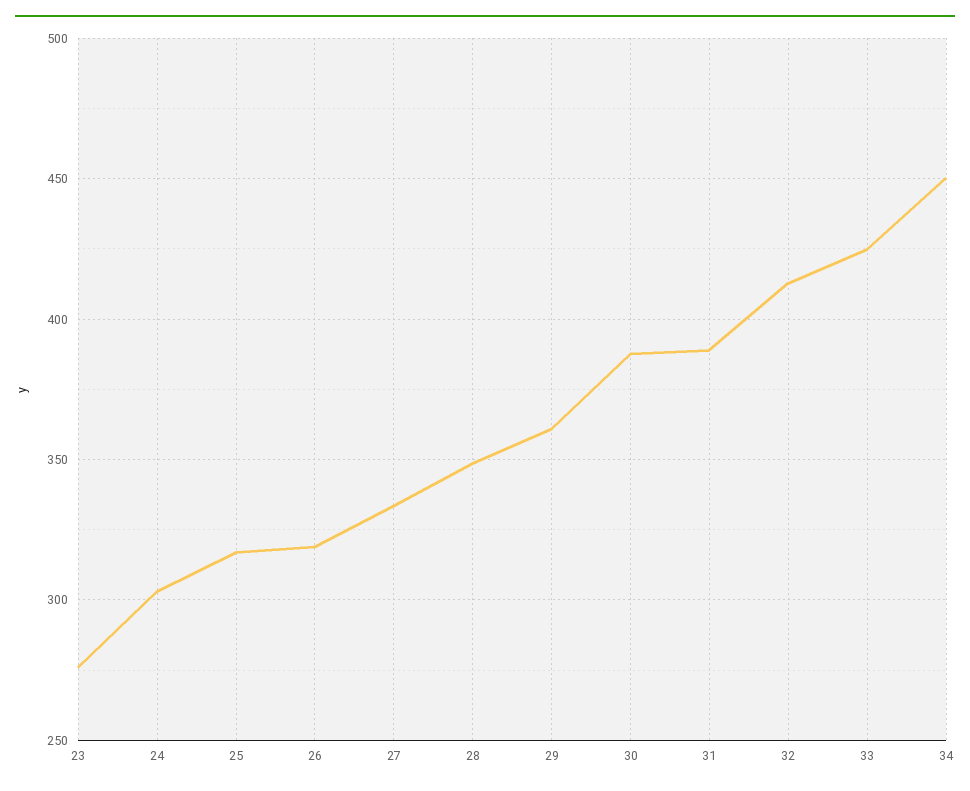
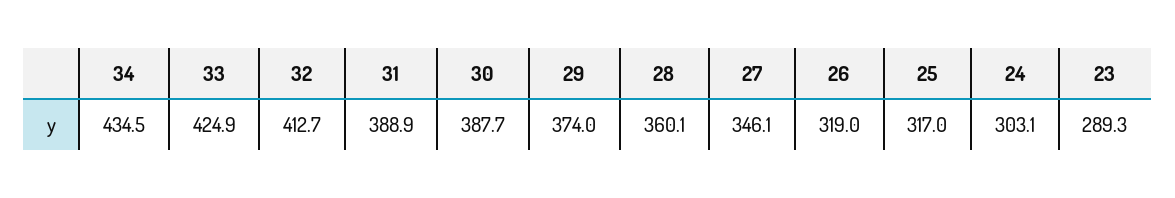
  {
-   "23": 275,
+   "23": 289.3,
    "24": 303.1,
    "25": 317,
    "26": 319,
-   "27": 335,
+   "27": 346.1,
-   "28": 350,
+   "28": 360.1,
-   "29": 360,
+   "29": 374,
    "30": 387.7,
    "31": 388.9,
    "32": 412.7,
    "33": 424.9,
-   "34": 450
+   "34": 434.5
  }

